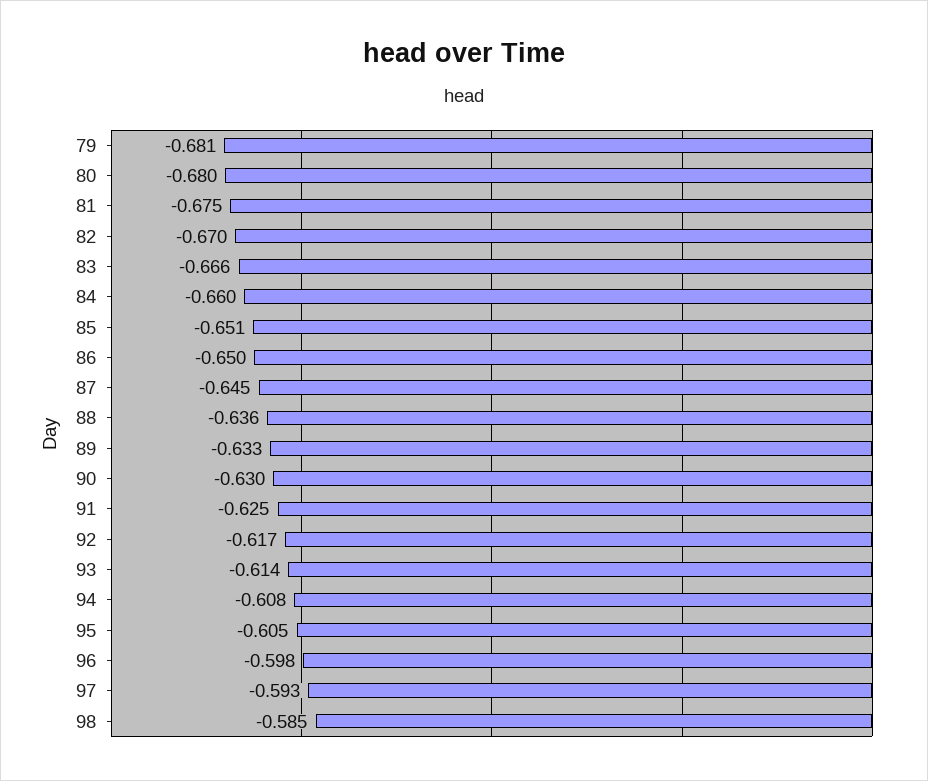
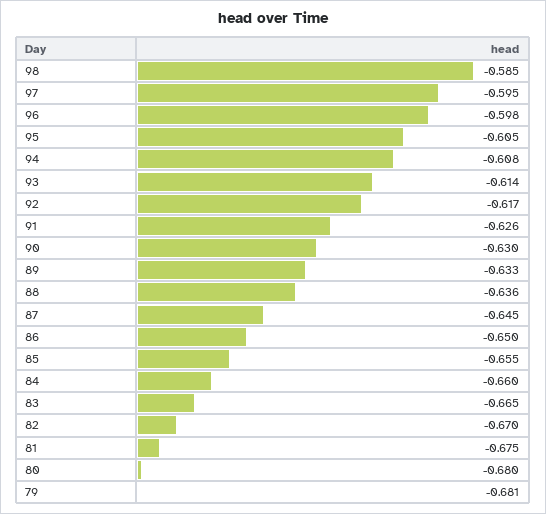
  {
    "79": -0.681,
    "80": -0.68,
    "81": -0.675,
    "82": -0.67,
-   "83": -0.666,
+   "83": -0.665,
    "84": -0.66,
-   "85": -0.651,
+   "85": -0.655,
    "86": -0.65,
    "87": -0.645,
    "88": -0.636,
    "89": -0.633,
    "90": -0.63,
-   "91": -0.625,
+   "91": -0.626,
    "92": -0.617,
    "93": -0.614,
    "94": -0.608,
    "95": -0.605,
    "96": -0.598,
-   "97": -0.593,
+   "97": -0.595,
    "98": -0.585
  }

